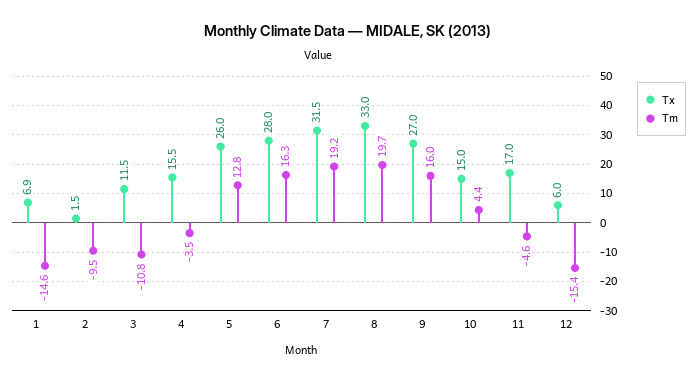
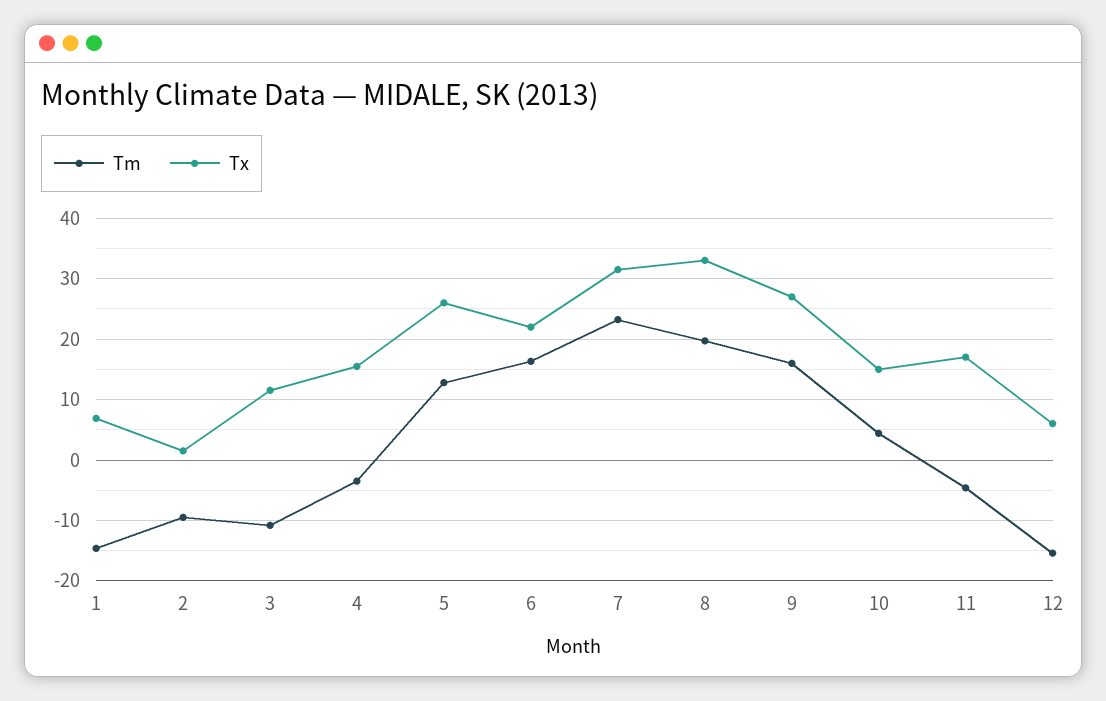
  {
    "Tx": {
      "1": 6.9,
      "2": 1.5,
      "3": 11.5,
      "4": 15.5,
      "5": 26,
-     "6": 28,
+     "6": 22,
      "7": 31.5,
      "8": 33,
      "9": 27,
      "10": 15,
      "11": 17,
      "12": 6
    },
    "Tm": {
      "1": -14.6,
      "2": -9.5,
      "3": -10.8,
      "4": -3.5,
      "5": 12.8,
      "6": 16.3,
-     "7": 19.2,
+     "7": 23,
      "8": 19.7,
      "9": 16,
      "10": 4.4,
      "11": -4.6,
      "12": -15.4
    }
  }

